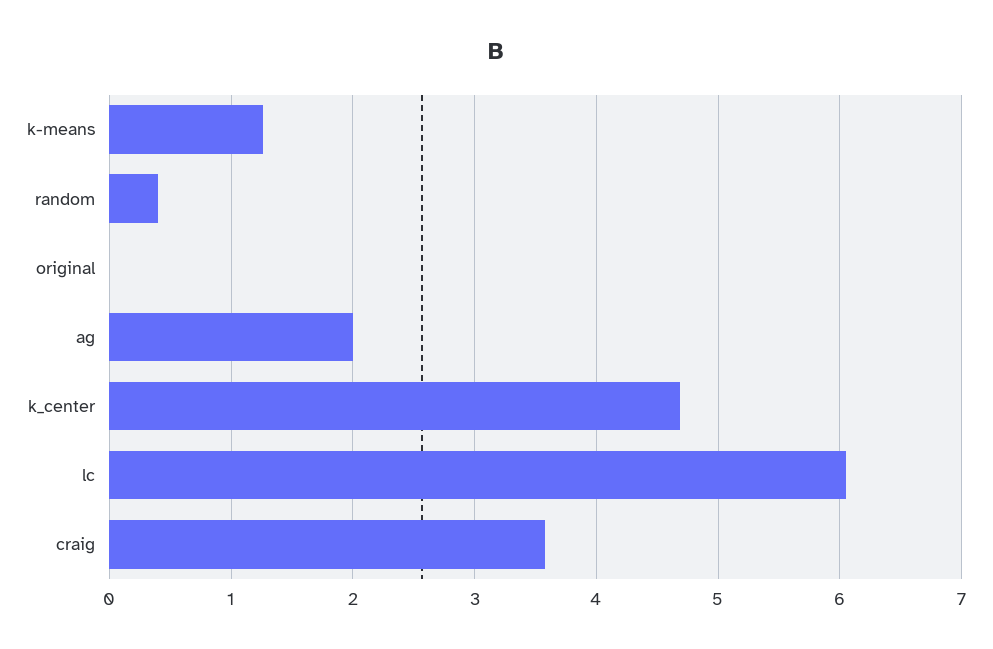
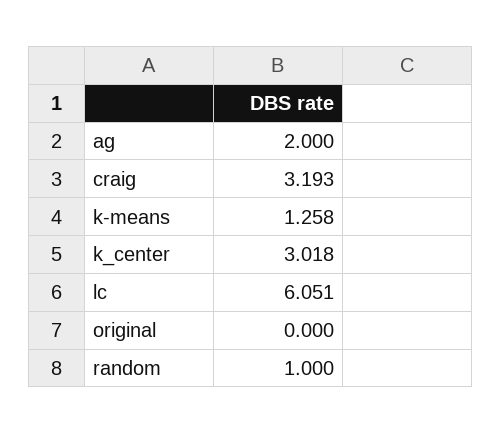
  {
    "k-means": 1.258,
-   "random": 0.4,
+   "random": 1,
    "original": 0,
    "ag": 2,
-   "k_center": 4.7,
+   "k_center": 3.018,
    "lc": 6.051,
-   "craig": 3.6
+   "craig": 3.193
  }

